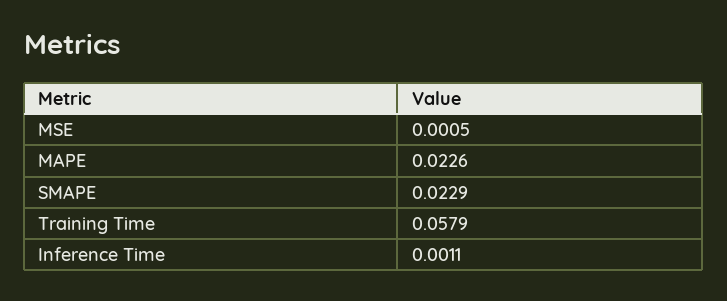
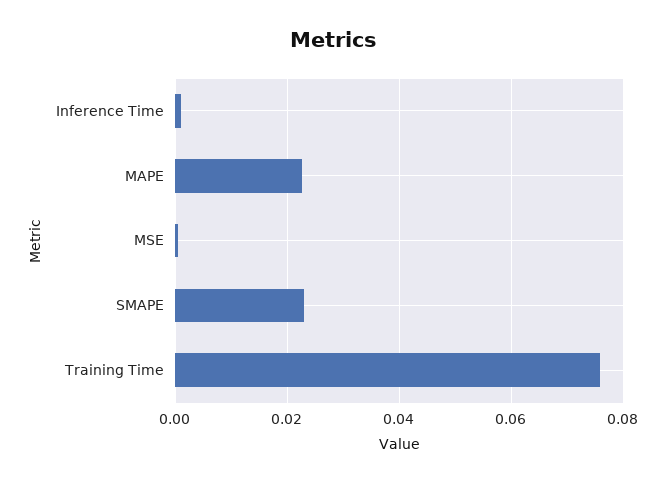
  {
    "MSE": 0.0005,
    "MAPE": 0.0226,
    "SMAPE": 0.0229,
-   "Training Time": 0.0579,
+   "Training Time": 0.076,
    "Inference Time": 0.0011
  }

